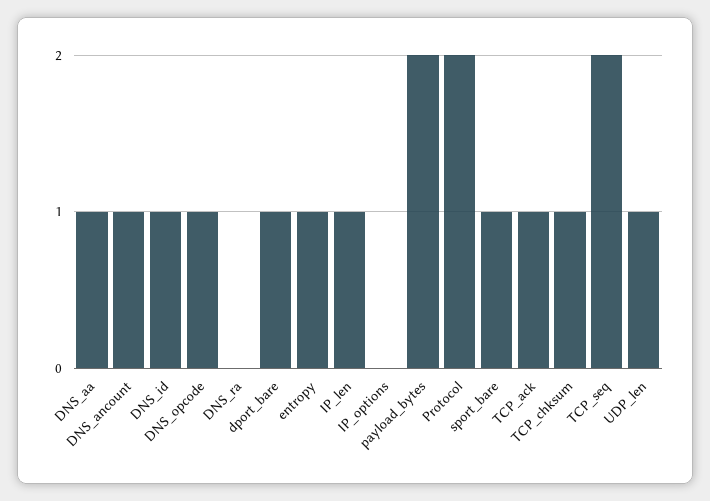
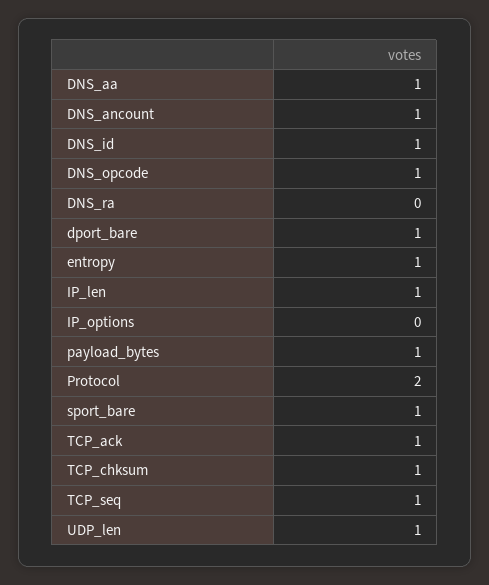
  {
    "DNS_aa": 1,
    "DNS_ancount": 1,
    "DNS_id": 1,
    "DNS_opcode": 1,
    "DNS_ra": 0,
    "dport_bare": 1,
    "entropy": 1,
    "IP_len": 1,
    "IP_options": 0,
-   "payload_bytes": 2,
+   "payload_bytes": 1,
    "Protocol": 2,
    "sport_bare": 1,
    "TCP_ack": 1,
    "TCP_chksum": 1,
-   "TCP_seq": 2,
+   "TCP_seq": 1,
    "UDP_len": 1
  }

